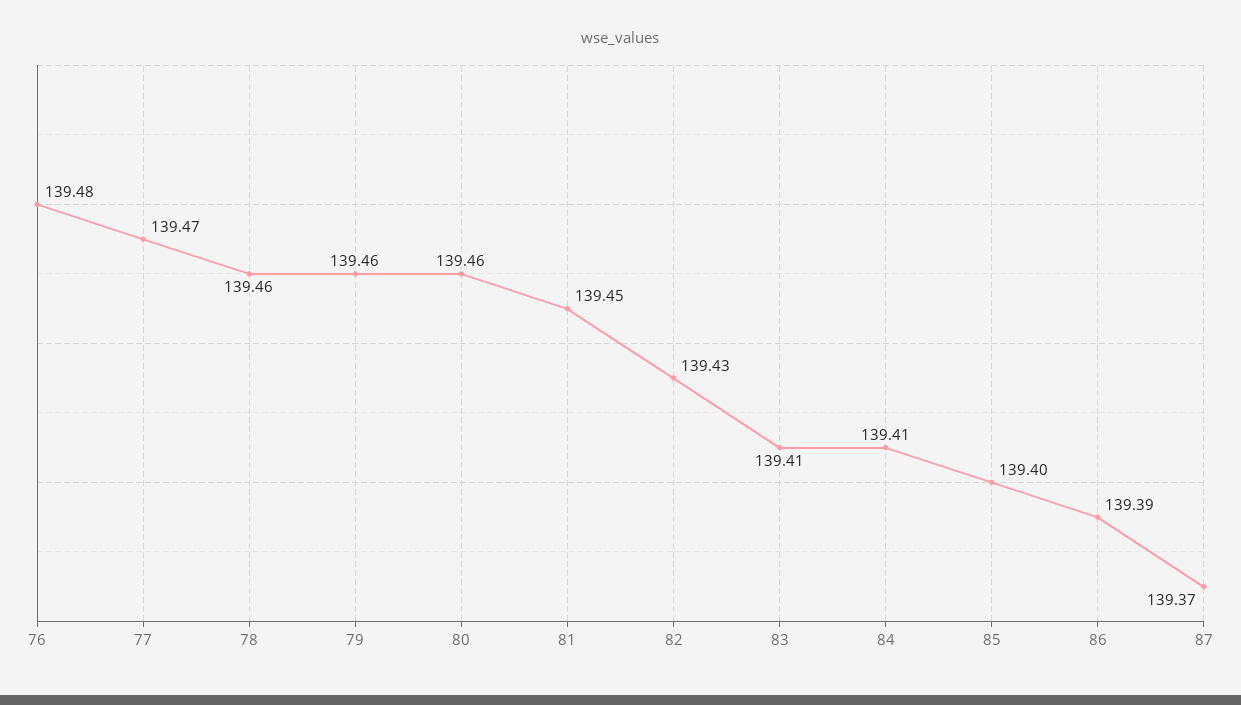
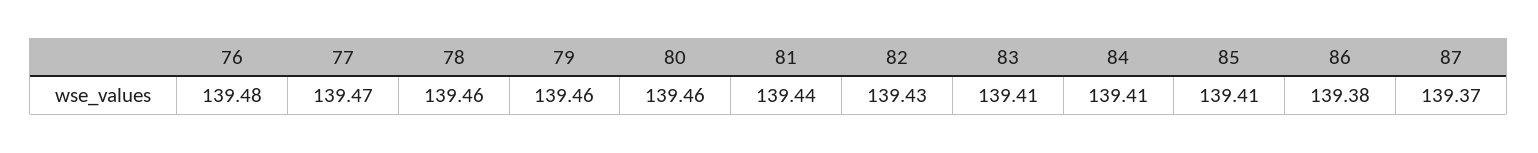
  {
    "76": 139.48,
    "77": 139.47,
    "78": 139.46,
    "79": 139.46,
    "80": 139.46,
-   "81": 139.45,
+   "81": 139.44,
    "82": 139.43,
    "83": 139.41,
    "84": 139.41,
-   "85": 139.4,
+   "85": 139.41,
-   "86": 139.39,
+   "86": 139.38,
    "87": 139.37
  }

